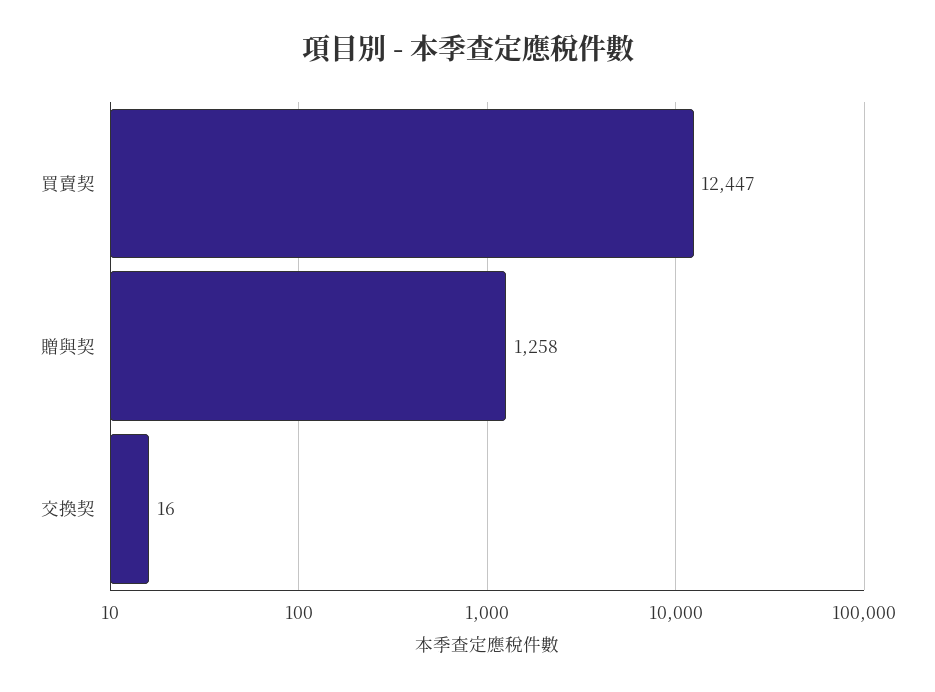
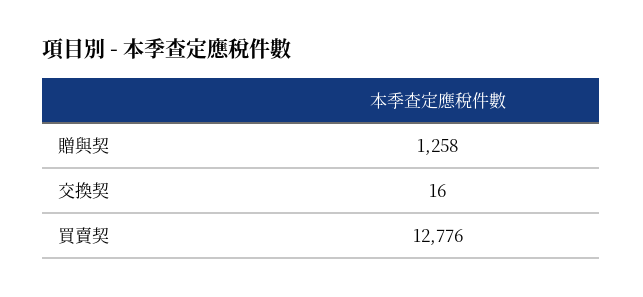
  {
-   "買賣契": 12447,
+   "買賣契": 12776,
    "贈與契": 1258,
    "交換契": 16
  }

